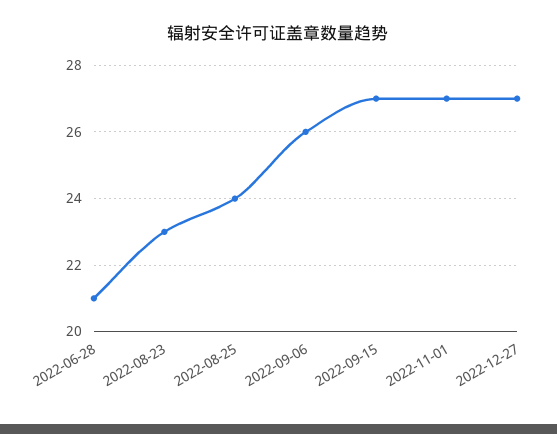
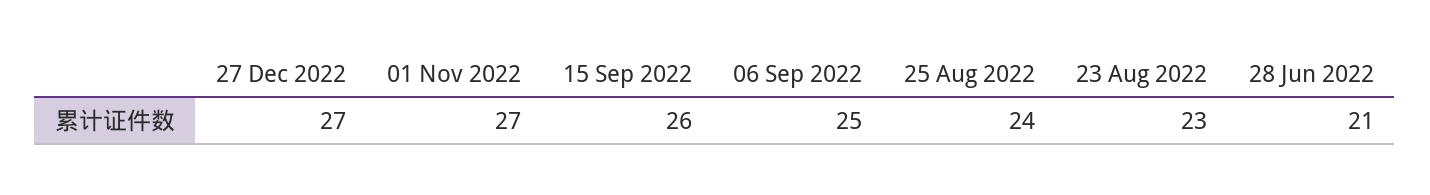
  {
    "2022-06-28": 21,
    "2022-08-23": 23,
    "2022-08-25": 24,
-   "2022-09-06": 26,
+   "2022-09-06": 25,
-   "2022-09-15": 27,
+   "2022-09-15": 26,
    "2022-11-01": 27,
    "2022-12-27": 27
  }

